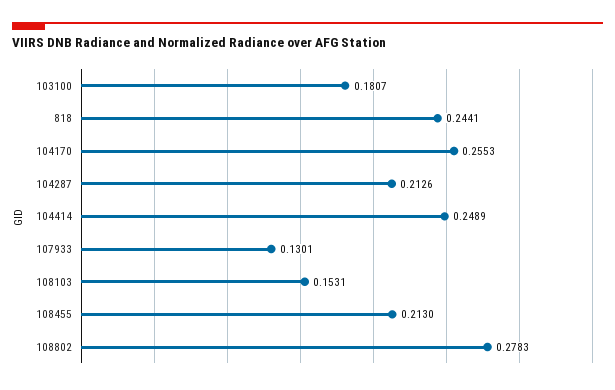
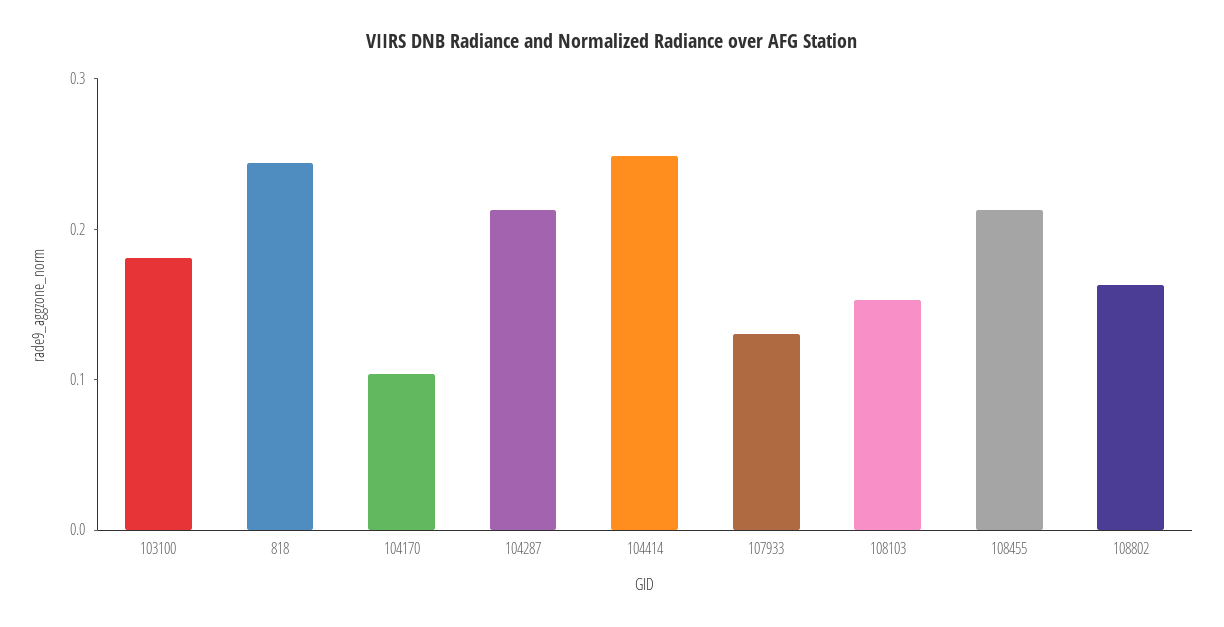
  {
    "103100": 0.1807,
    "818": 0.2441,
-   "104170": 0.2553,
+   "104170": 0.1,
    "104287": 0.2126,
    "104414": 0.2489,
    "107933": 0.1301,
    "108103": 0.1531,
    "108455": 0.213,
-   "108802": 0.2783
+   "108802": 0.16
  }

